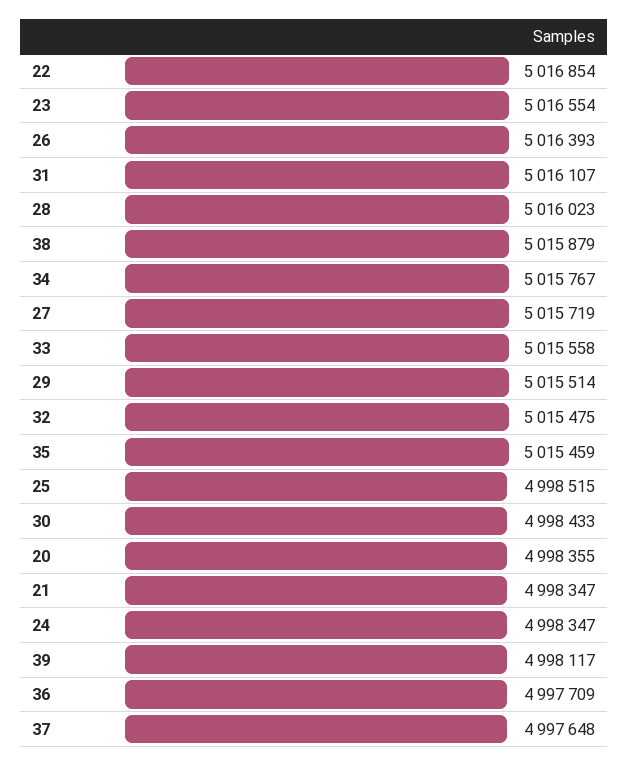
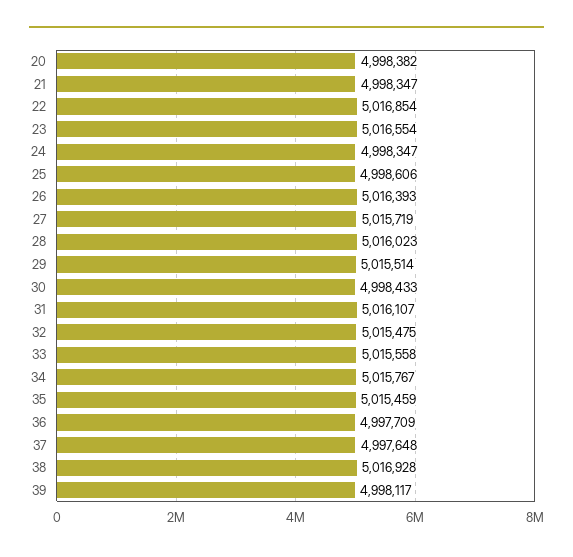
  {
    "22": 5016854,
    "23": 5016554,
    "26": 5016393,
    "31": 5016107,
    "28": 5016023,
-   "38": 5015879,
+   "38": 5016928,
    "34": 5015767,
    "27": 5015719,
    "33": 5015558,
    "29": 5015514,
    "32": 5015475,
    "35": 5015459,
-   "25": 4998515,
+   "25": 4998606,
    "30": 4998433,
-   "20": 4998355,
+   "20": 4998382,
    "21": 4998347,
    "24": 4998347,
    "39": 4998117,
    "36": 4997709,
    "37": 4997648
  }

